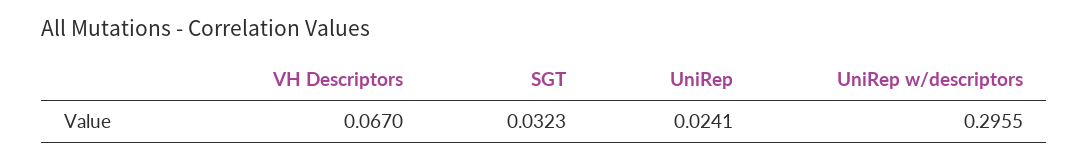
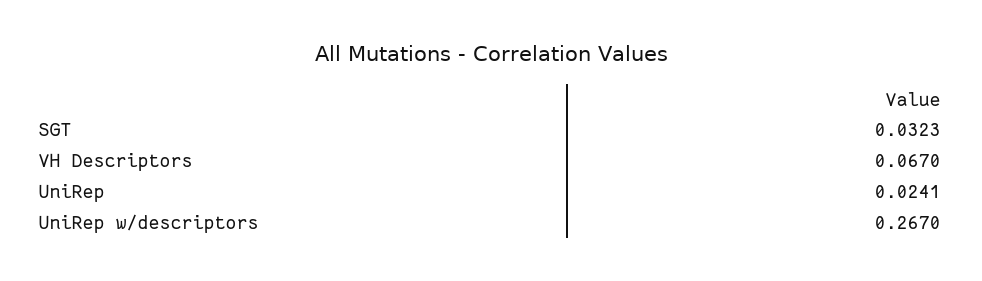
  {
    "VH Descriptors": 0.067,
    "SGT": 0.0323,
    "UniRep": 0.0241,
-   "UniRep w/descriptors": 0.2955
+   "UniRep w/descriptors": 0.267
  }

